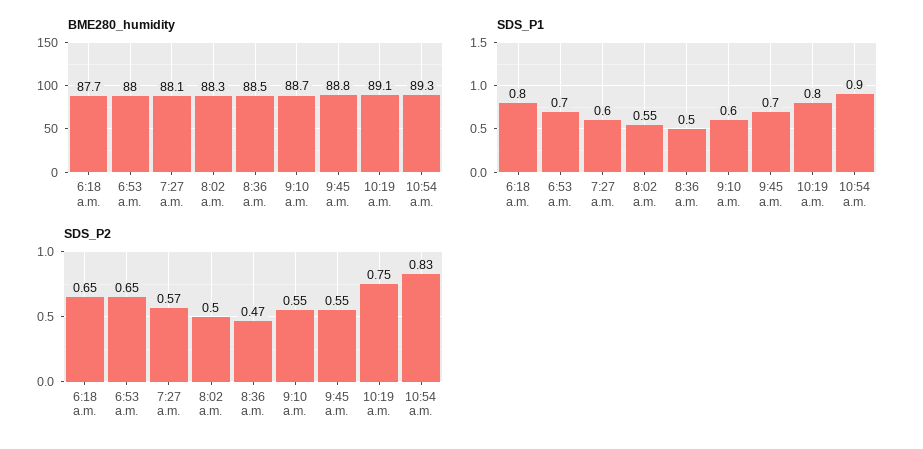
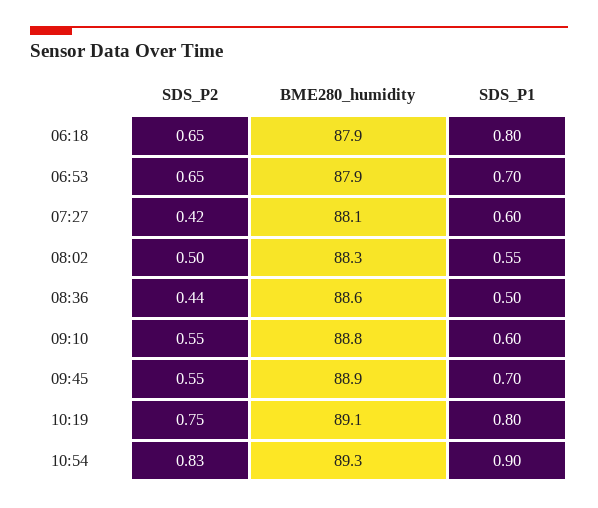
  {
    "BME280_humidity": {
-     "6:18 a.m.": 87.7,
+     "6:18 a.m.": 87.9,
-     "6:53 a.m.": 88,
+     "6:53 a.m.": 87.9,
      "7:27 a.m.": 88.1,
      "8:02 a.m.": 88.3,
-     "8:36 a.m.": 88.5,
+     "8:36 a.m.": 88.6,
-     "9:10 a.m.": 88.7,
+     "9:10 a.m.": 88.8,
-     "9:45 a.m.": 88.8,
+     "9:45 a.m.": 88.9,
      "10:19 a.m.": 89.1,
      "10:54 a.m.": 89.3
    },
    "SDS_P1": {
      "6:18 a.m.": 0.8,
      "6:53 a.m.": 0.7,
      "7:27 a.m.": 0.6,
      "8:02 a.m.": 0.55,
      "8:36 a.m.": 0.5,
      "9:10 a.m.": 0.6,
      "9:45 a.m.": 0.7,
      "10:19 a.m.": 0.8,
      "10:54 a.m.": 0.9
    },
    "SDS_P2": {
      "6:18 a.m.": 0.65,
      "6:53 a.m.": 0.65,
-     "7:27 a.m.": 0.57,
+     "7:27 a.m.": 0.42,
      "8:02 a.m.": 0.5,
-     "8:36 a.m.": 0.47,
+     "8:36 a.m.": 0.44,
      "9:10 a.m.": 0.55,
      "9:45 a.m.": 0.55,
      "10:19 a.m.": 0.75,
      "10:54 a.m.": 0.83
    }
  }

